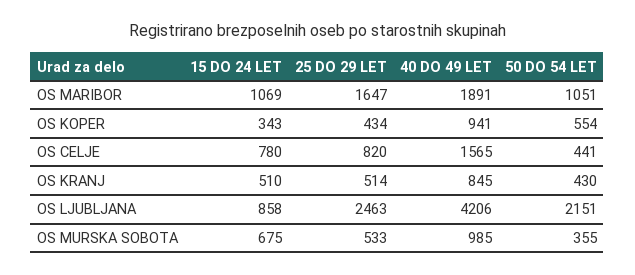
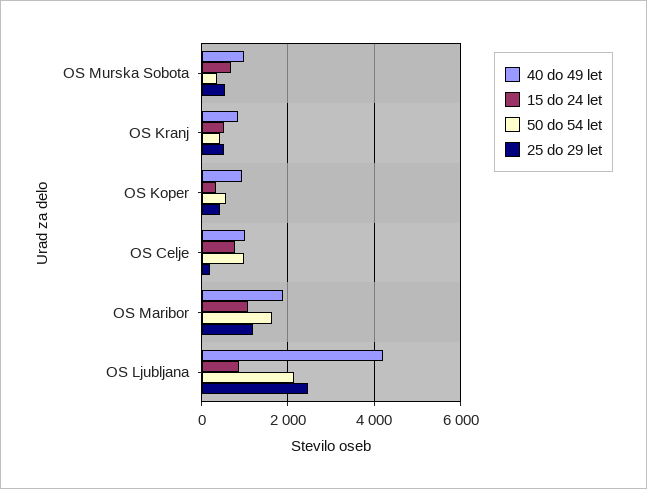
  {
    "15 DO 24 LET": {
      "OS MARIBOR": 1069,
      "OS KOPER": 343,
      "OS CELJE": 780,
      "OS KRANJ": 510,
      "OS LJUBLJANA": 858,
      "OS MURSKA SOBOTA": 675
    },
    "25 DO 29 LET": {
-     "OS MARIBOR": 1647,
+     "OS MARIBOR": 1200,
      "OS KOPER": 434,
-     "OS CELJE": 820,
+     "OS CELJE": 200,
      "OS KRANJ": 514,
      "OS LJUBLJANA": 2463,
      "OS MURSKA SOBOTA": 533
    },
    "40 DO 49 LET": {
      "OS MARIBOR": 1891,
      "OS KOPER": 941,
-     "OS CELJE": 1565,
+     "OS CELJE": 1000,
      "OS KRANJ": 845,
      "OS LJUBLJANA": 4206,
      "OS MURSKA SOBOTA": 985
    },
    "50 DO 54 LET": {
-     "OS MARIBOR": 1051,
+     "OS MARIBOR": 1600,
      "OS KOPER": 554,
-     "OS CELJE": 441,
+     "OS CELJE": 1000,
      "OS KRANJ": 430,
      "OS LJUBLJANA": 2151,
      "OS MURSKA SOBOTA": 355
    }
  }

